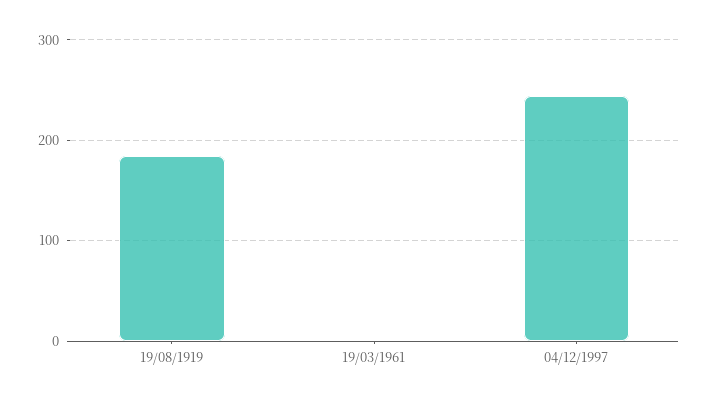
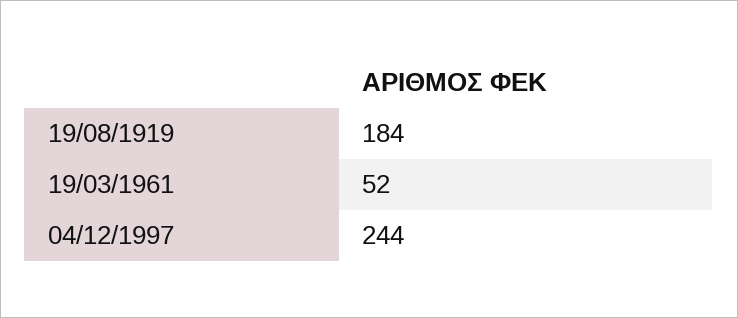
  {
    "19/08/1919": 184,
-   "19/03/1961": 0,
+   "19/03/1961": 52,
    "04/12/1997": 244
  }

